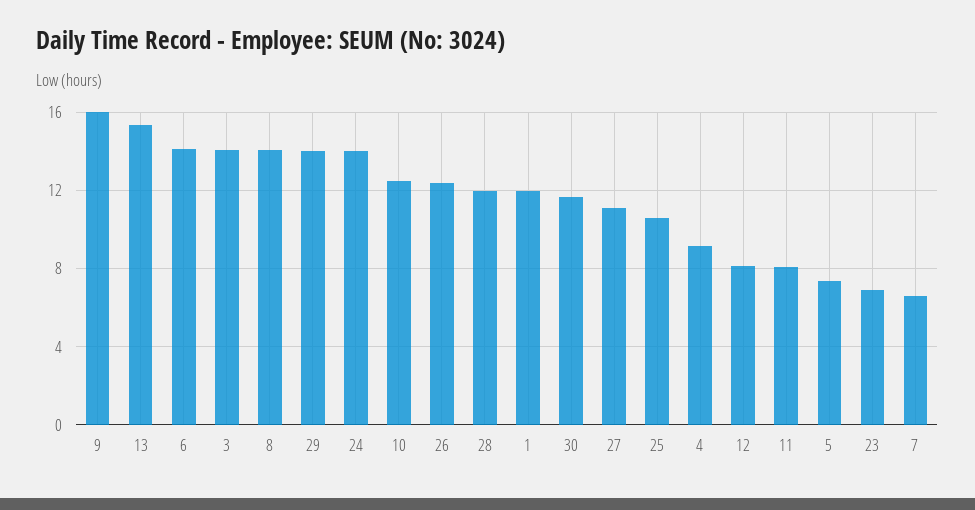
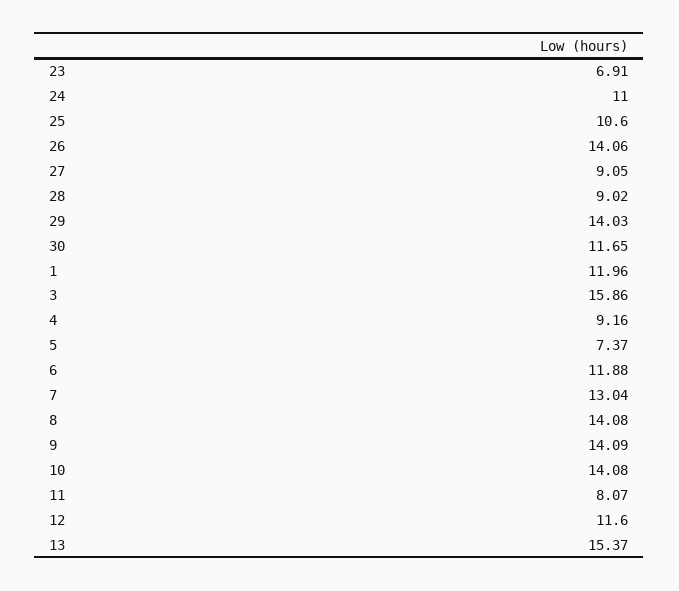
  {
-   "9": 16,
+   "9": 14.09,
    "13": 15.37,
-   "6": 14,
+   "6": 11.88,
-   "3": 14,
+   "3": 15.86,
    "8": 14.08,
    "29": 14.03,
-   "24": 14,
+   "24": 11,
-   "10": 12.5,
+   "10": 14.08,
-   "26": 12.5,
+   "26": 14.06,
-   "28": 12,
+   "28": 9.02,
    "1": 11.96,
    "30": 11.65,
-   "27": 11,
+   "27": 9.05,
    "25": 10.6,
    "4": 9.16,
-   "12": 8,
+   "12": 11.6,
    "11": 8.07,
    "5": 7.37,
    "23": 6.91,
-   "7": 6.5
+   "7": 13.04
  }

